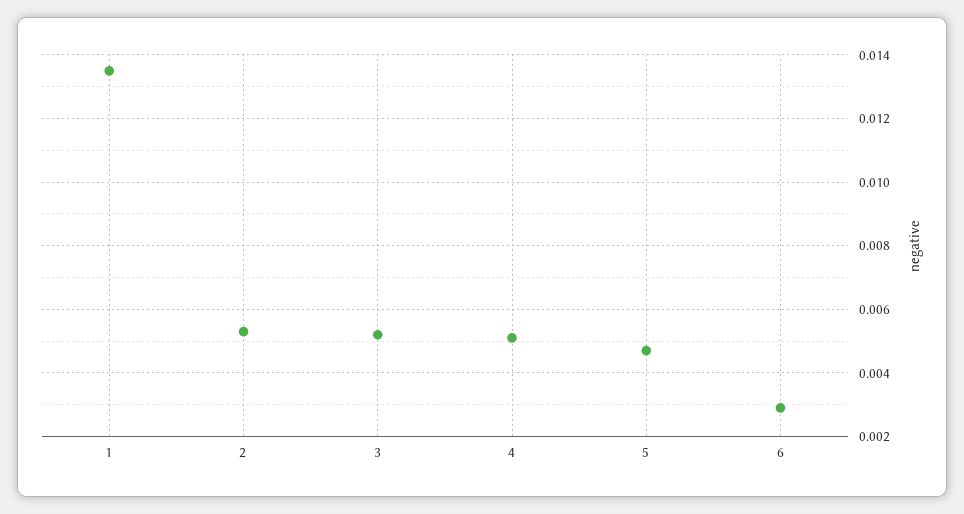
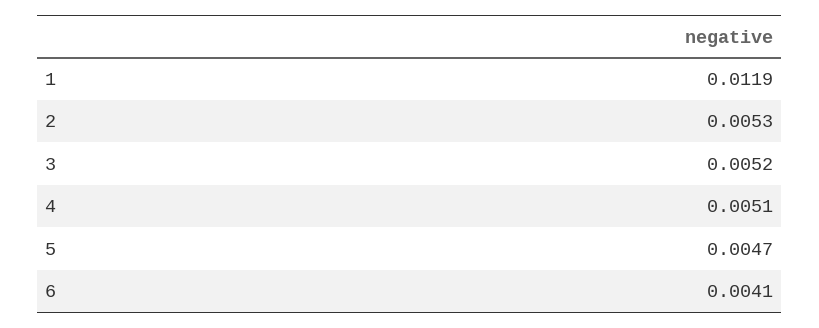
  {
-   "1": 0.0135,
+   "1": 0.0119,
    "2": 0.0053,
    "3": 0.0052,
    "4": 0.0051,
    "5": 0.0047,
-   "6": 0.003
+   "6": 0.0041
  }

